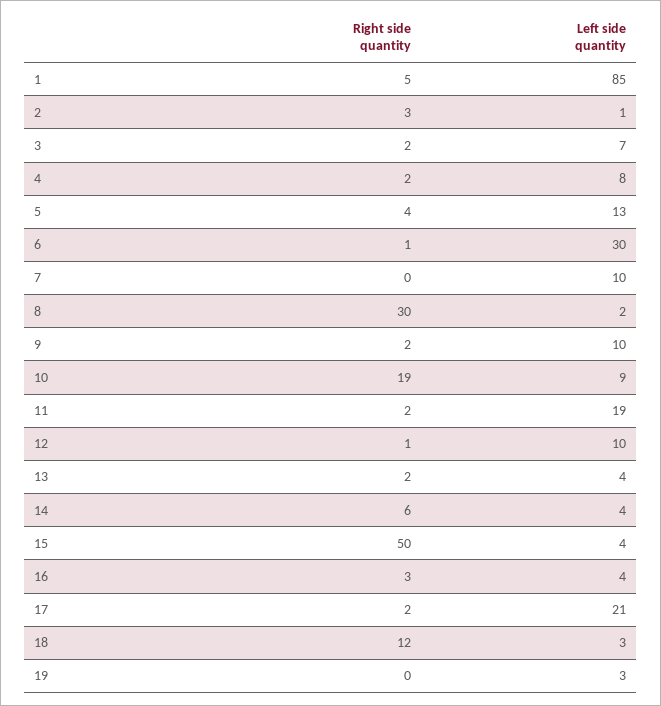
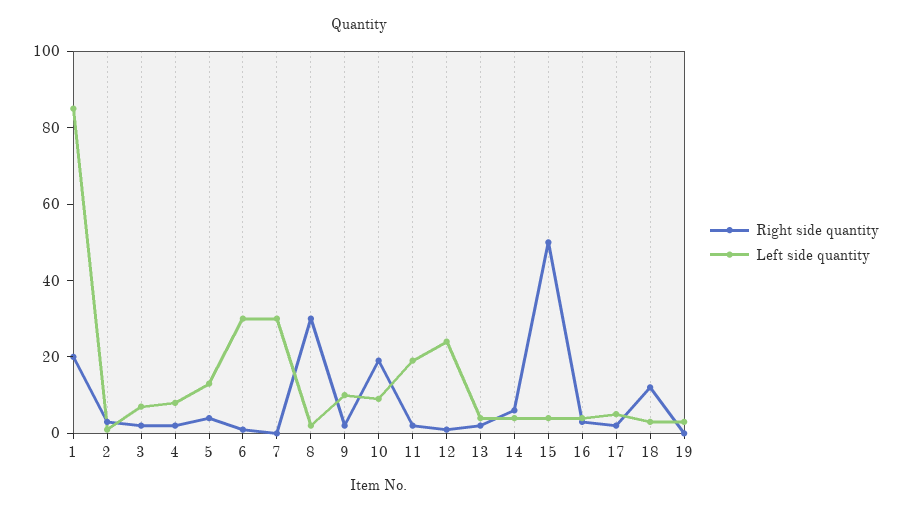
  {
    "Right side quantity": {
-     "1": 5,
+     "1": 20,
      "2": 3,
      "3": 2,
      "4": 2,
      "5": 4,
      "6": 1,
      "7": 0,
      "8": 30,
      "9": 2,
      "10": 19,
      "11": 2,
      "12": 1,
      "13": 2,
      "14": 6,
      "15": 50,
      "16": 3,
      "17": 2,
      "18": 12,
      "19": 0
    },
    "Left side quantity": {
      "1": 85,
      "2": 1,
      "3": 7,
      "4": 8,
      "5": 13,
      "6": 30,
-     "7": 10,
+     "7": 30,
      "8": 2,
      "9": 10,
      "10": 9,
      "11": 19,
-     "12": 10,
+     "12": 25,
      "13": 4,
      "14": 4,
      "15": 4,
      "16": 4,
-     "17": 21,
+     "17": 5,
      "18": 3,
      "19": 3
    }
  }

